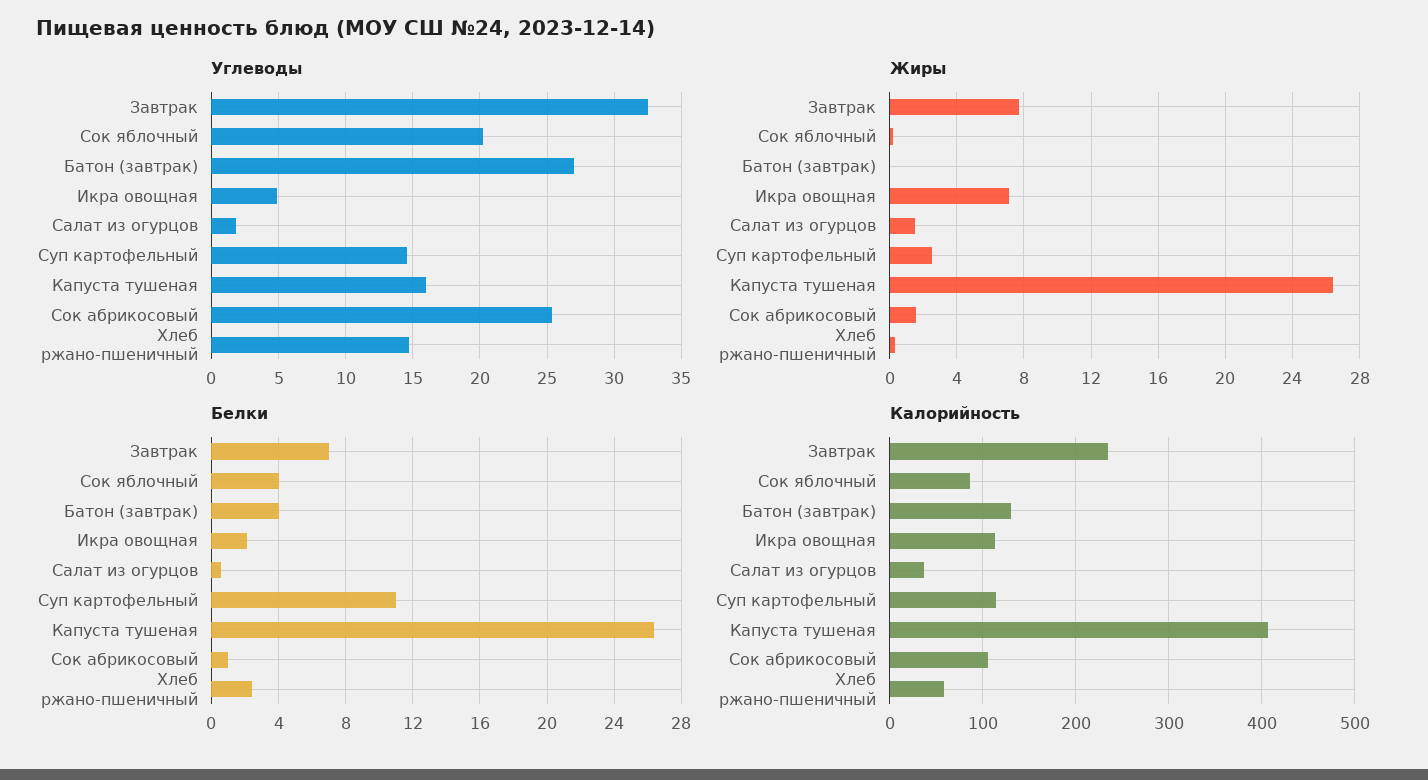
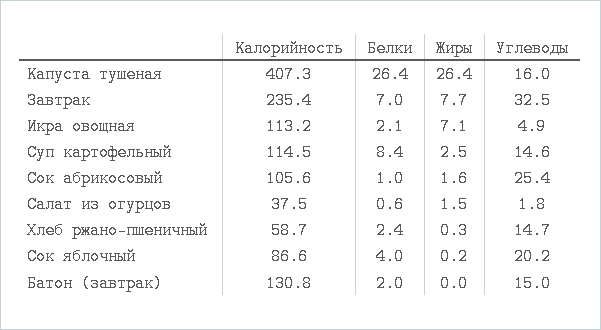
  {
    "Углеводы": {
      "Завтрак": 32.5,
      "Сок яблочный": 20.2,
-     "Батон (завтрак)": 27,
+     "Батон (завтрак)": 15,
      "Икра овощная": 4.9,
      "Салат из огурцов": 1.8,
      "Суп картофельный": 14.6,
      "Капуста тушеная": 16,
      "Сок абрикосовый": 25.4,
      "Хлеб ржано-пшеничный": 14.7
    },
    "Жиры": {
      "Завтрак": 7.7,
      "Сок яблочный": 0.2,
      "Батон (завтрак)": 0,
      "Икра овощная": 7.1,
      "Салат из огурцов": 1.5,
      "Суп картофельный": 2.5,
      "Капуста тушеная": 26.4,
      "Сок абрикосовый": 1.6,
      "Хлеб ржано-пшеничный": 0.3
    },
    "Белки": {
      "Завтрак": 7,
      "Сок яблочный": 4,
-     "Батон (завтрак)": 4,
+     "Батон (завтрак)": 2,
      "Икра овощная": 2.1,
      "Салат из огурцов": 0.6,
-     "Суп картофельный": 11,
+     "Суп картофельный": 8.4,
      "Капуста тушеная": 26.4,
      "Сок абрикосовый": 1,
      "Хлеб ржано-пшеничный": 2.4
    },
    "Калорийность": {
      "Завтрак": 235.4,
      "Сок яблочный": 86.6,
      "Батон (завтрак)": 130.8,
      "Икра овощная": 113.2,
      "Салат из огурцов": 37.5,
      "Суп картофельный": 114.5,
      "Капуста тушеная": 407.3,
      "Сок абрикосовый": 105.6,
      "Хлеб ржано-пшеничный": 58.7
    }
  }

